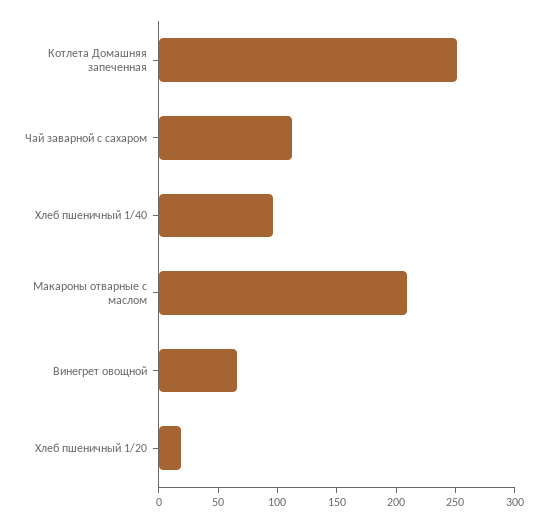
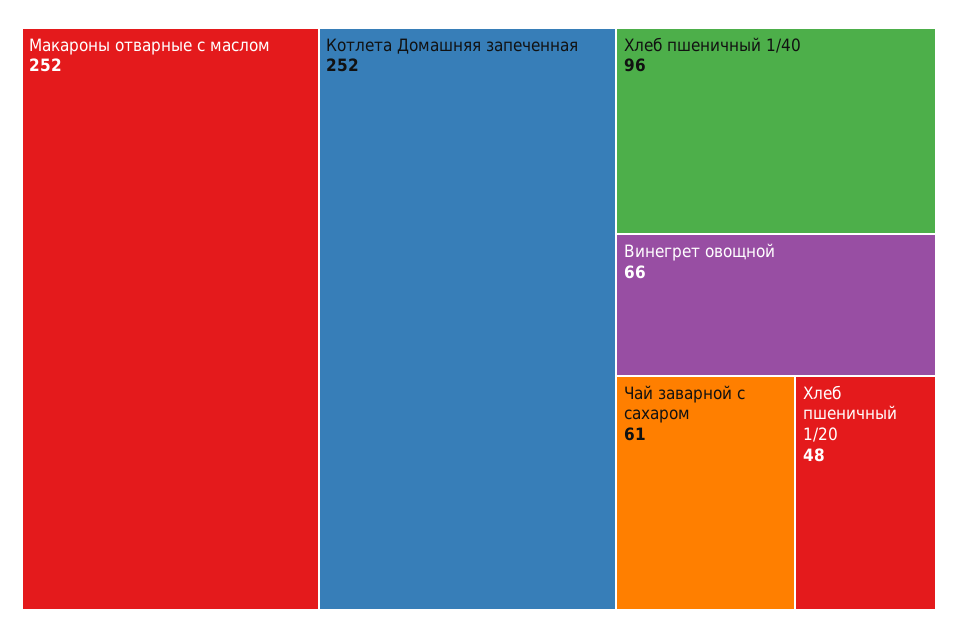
  {
    "Котлета Домашняя запеченная": 252,
-   "Чай заварной с сахаром": 110,
+   "Чай заварной с сахаром": 61,
    "Хлеб пшеничный 1/40": 96,
-   "Макароны отварные с маслом": 210,
+   "Макароны отварные с маслом": 252,
    "Винегрет овощной": 66,
-   "Хлеб пшеничный 1/20": 20
+   "Хлеб пшеничный 1/20": 48
  }

